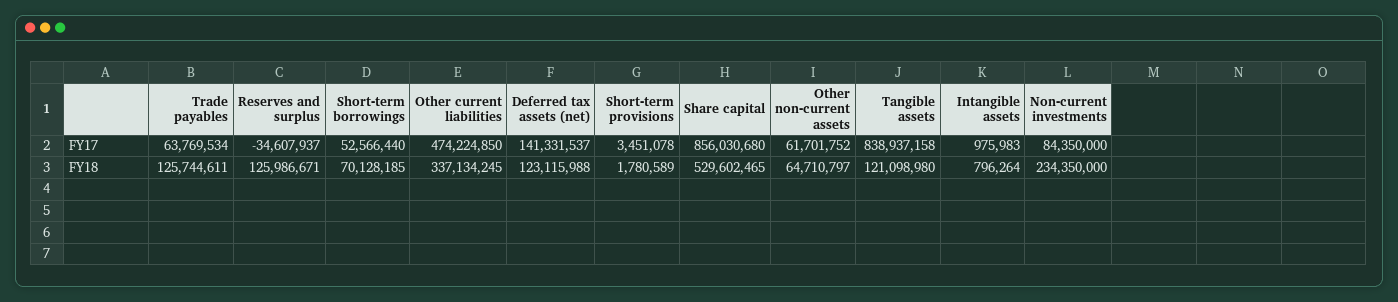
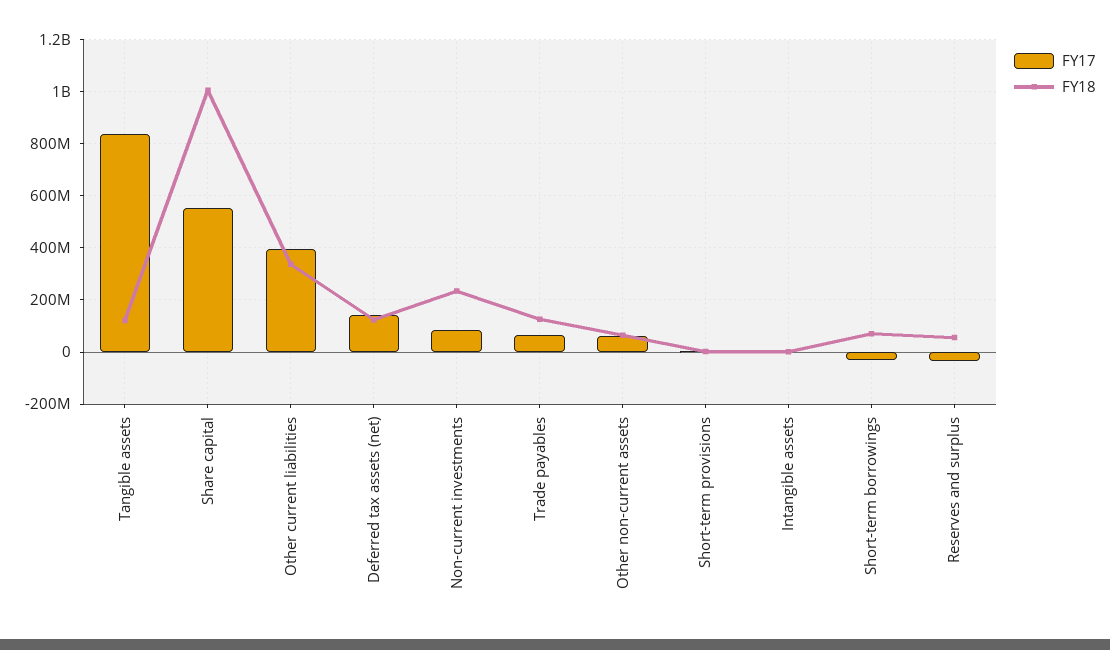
  {
    "FY17": {
      "Trade payables": 63769534,
      "Reserves and surplus": -34607937,
-     "Short-term borrowings": 52566440,
+     "Short-term borrowings": -25000000,
-     "Other current liabilities": 474224850,
+     "Other current liabilities": 400000000,
      "Deferred tax assets (net)": 141331537,
      "Short-term provisions": 3451078,
-     "Share capital": 856030680,
+     "Share capital": 550000000,
      "Other non-current assets": 61701752,
      "Tangible assets": 838937158,
      "Intangible assets": 975983,
      "Non-current investments": 84350000
    },
    "FY18": {
      "Trade payables": 125744611,
-     "Reserves and surplus": 125986671,
+     "Reserves and surplus": 50000000,
      "Short-term borrowings": 70128185,
      "Other current liabilities": 337134245,
      "Deferred tax assets (net)": 123115988,
      "Short-term provisions": 1780589,
-     "Share capital": 529602465,
+     "Share capital": 1000000000,
      "Other non-current assets": 64710797,
      "Tangible assets": 121098980,
      "Intangible assets": 796264,
      "Non-current investments": 234350000
    }
  }

